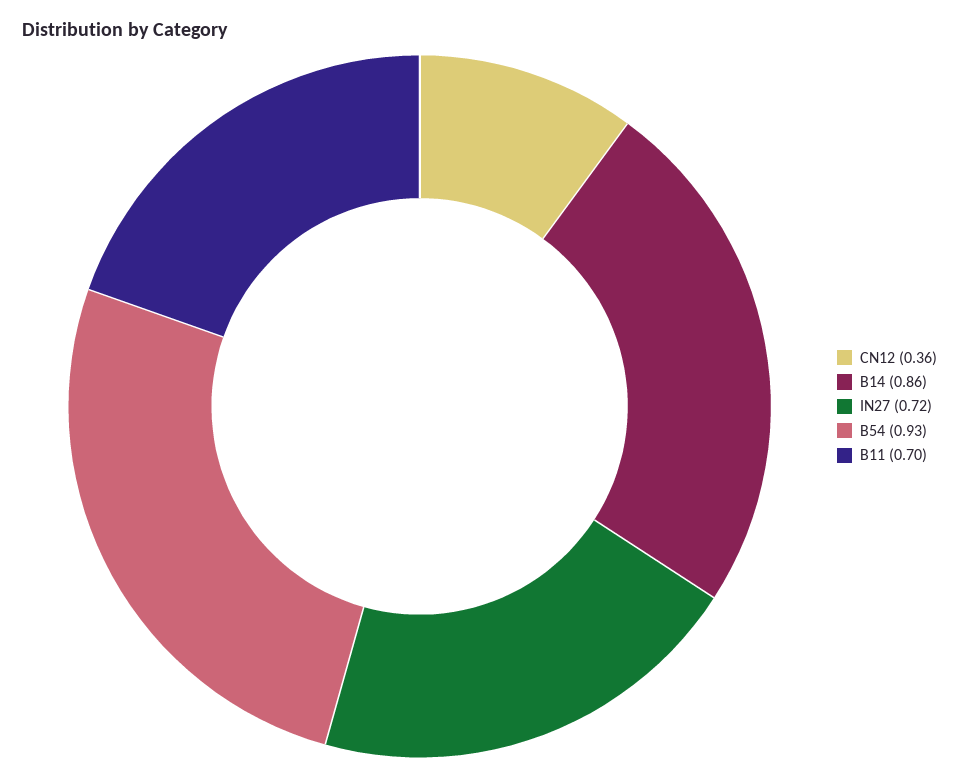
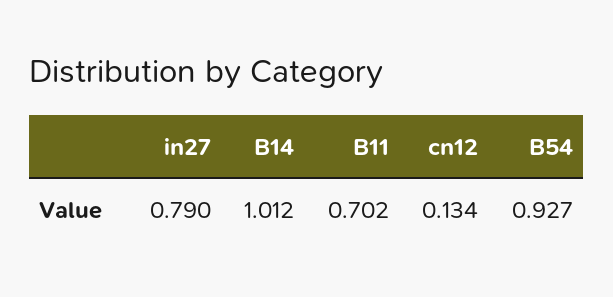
  {
-   "CN12": 0.36,
+   "CN12": 0.134,
-   "B14": 0.86,
+   "B14": 1.012,
-   "IN27": 0.72,
+   "IN27": 0.79,
    "B54": 0.927,
    "B11": 0.702
  }

